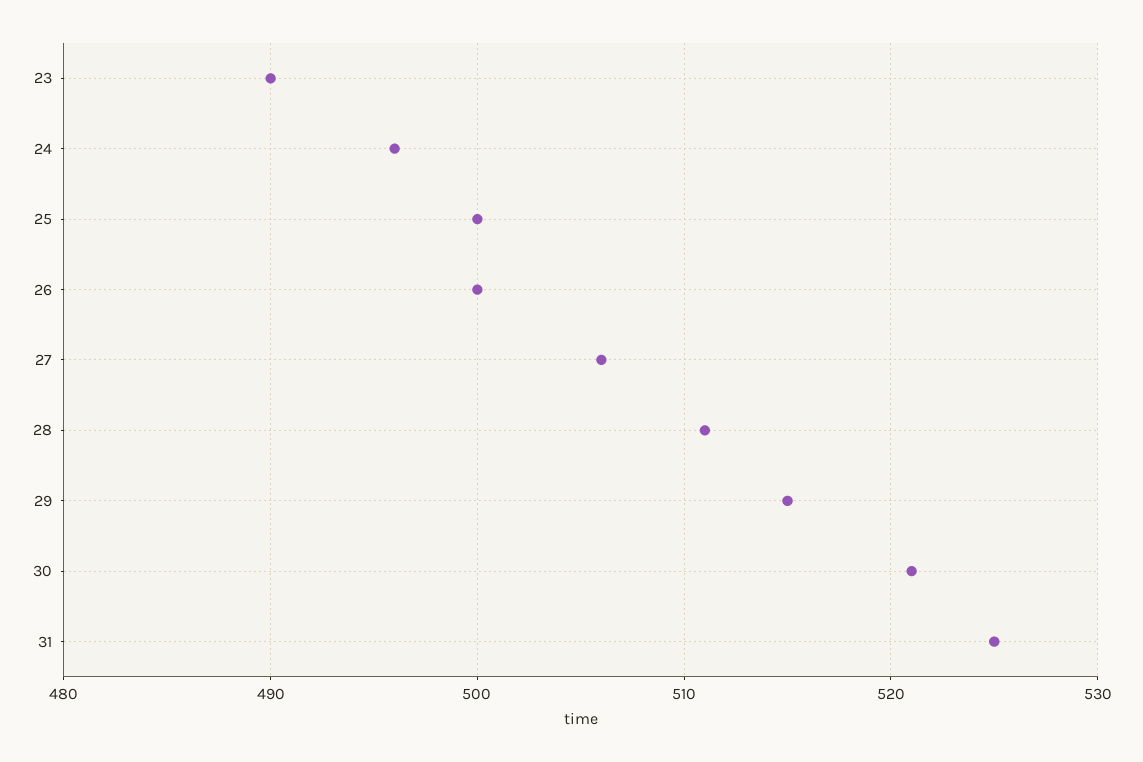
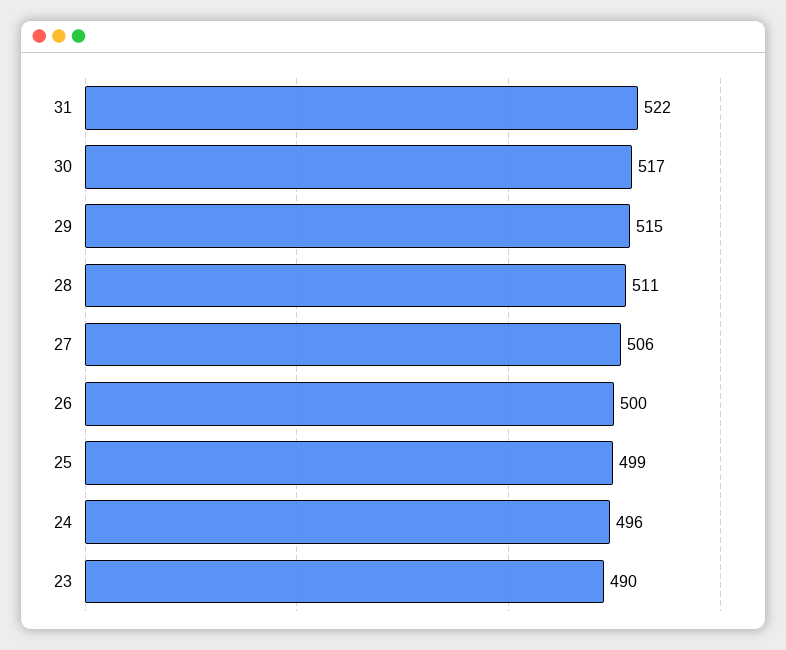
  {
    "23": 490,
    "24": 496,
-   "25": 500,
+   "25": 499,
    "26": 500,
    "27": 506,
    "28": 511,
    "29": 515,
-   "30": 521,
+   "30": 517,
-   "31": 525
+   "31": 522
  }

